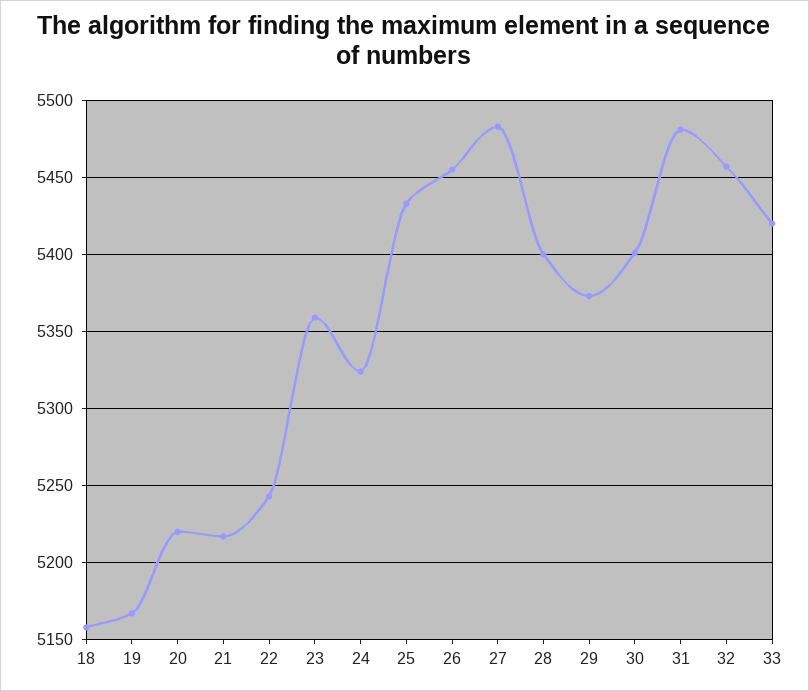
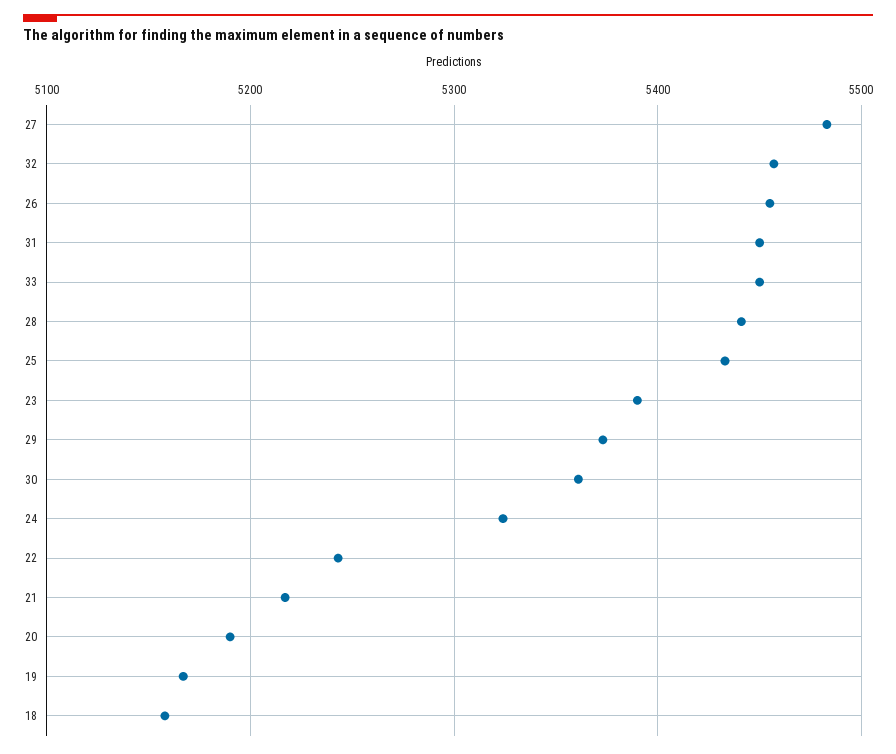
  {
    "18": 5160,
    "19": 5165,
-   "20": 5220,
+   "20": 5190,
    "21": 5215,
    "22": 5245,
-   "23": 5360,
+   "23": 5390,
    "24": 5325,
    "25": 5435,
    "26": 5455,
    "27": 5485,
-   "28": 5400,
+   "28": 5440,
    "29": 5375,
-   "30": 5400,
+   "30": 5360,
-   "31": 5480,
+   "31": 5450,
    "32": 5455,
-   "33": 5420
+   "33": 5450
  }

